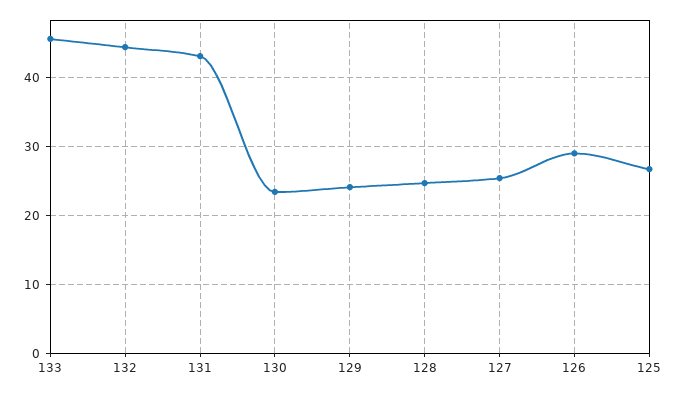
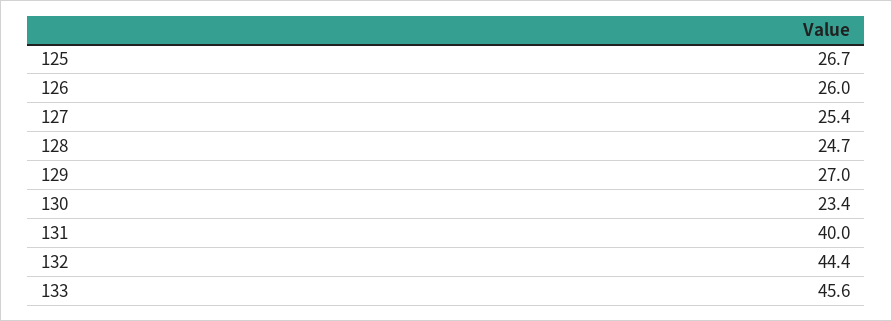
  {
    "133": 45.6,
    "132": 44.4,
-   "131": 43,
+   "131": 40,
    "130": 23.4,
-   "129": 24,
+   "129": 27,
    "128": 24.7,
    "127": 25.4,
-   "126": 29,
+   "126": 26,
    "125": 26.7
  }

